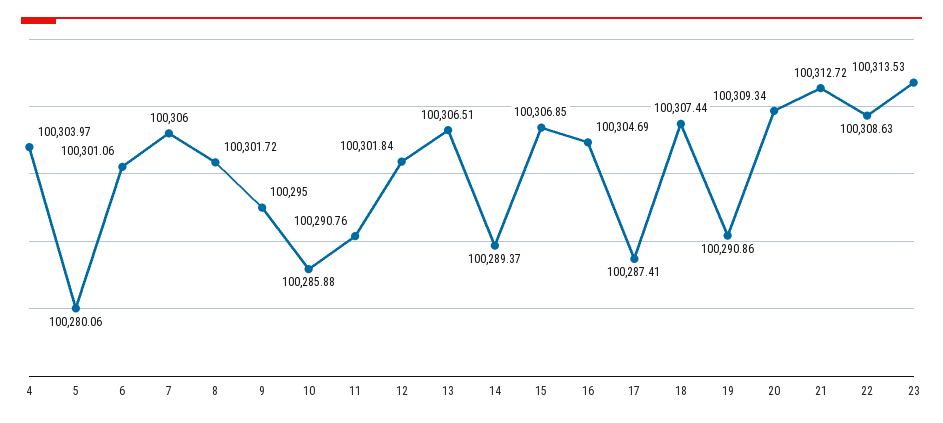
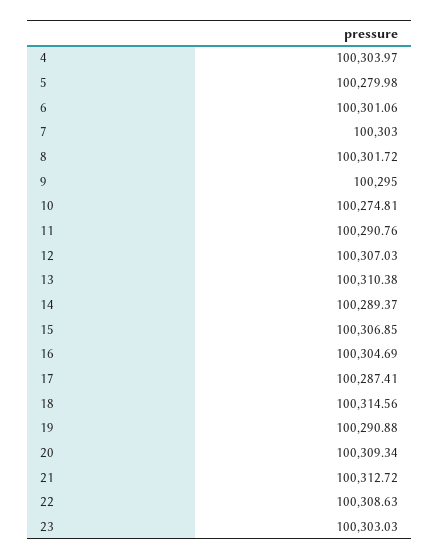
  {
    "4": 100303.97,
-   "5": 100280.06,
+   "5": 100279.98,
    "6": 100301.06,
-   "7": 100306,
+   "7": 100303,
    "8": 100301.72,
    "9": 100295,
-   "10": 100285.88,
+   "10": 100274.81,
    "11": 100290.76,
-   "12": 100301.84,
+   "12": 100307.03,
-   "13": 100306.51,
+   "13": 100310.38,
    "14": 100289.37,
    "15": 100306.85,
    "16": 100304.69,
    "17": 100287.41,
-   "18": 100307.44,
+   "18": 100314.56,
-   "19": 100290.86,
+   "19": 100290.88,
    "20": 100309.34,
    "21": 100312.72,
    "22": 100308.63,
-   "23": 100313.53
+   "23": 100303.03
  }

